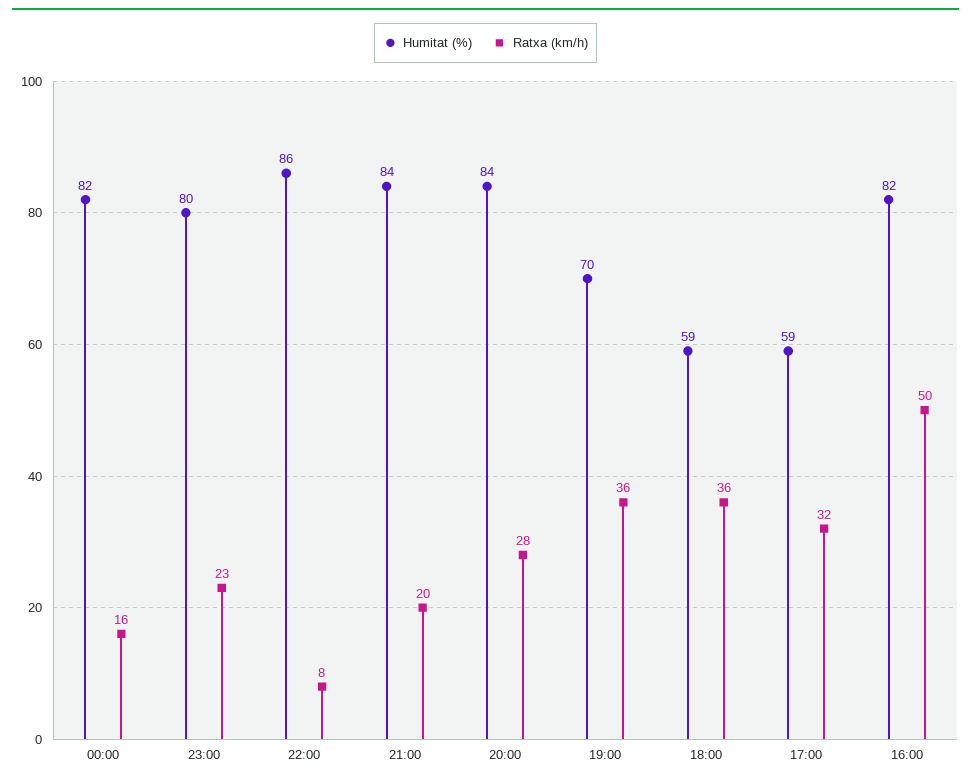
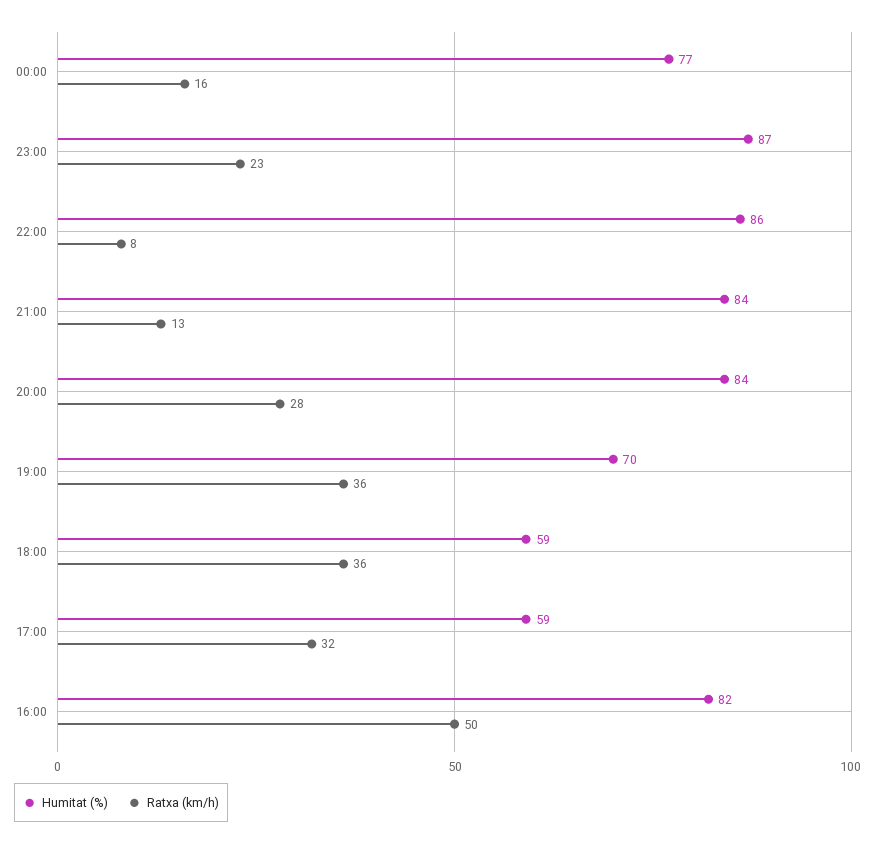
  {
    "Humitat (%)": {
-     "00:00": 82,
+     "00:00": 77,
-     "23:00": 80,
+     "23:00": 87,
      "22:00": 86,
      "21:00": 84,
      "20:00": 84,
      "19:00": 70,
      "18:00": 59,
      "17:00": 59,
      "16:00": 82
    },
    "Ratxa (km/h)": {
      "00:00": 16,
      "23:00": 23,
      "22:00": 8,
-     "21:00": 20,
+     "21:00": 13,
      "20:00": 28,
      "19:00": 36,
      "18:00": 36,
      "17:00": 32,
      "16:00": 50
    }
  }

